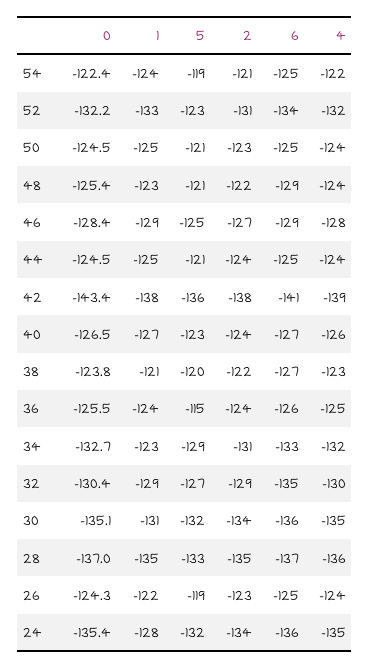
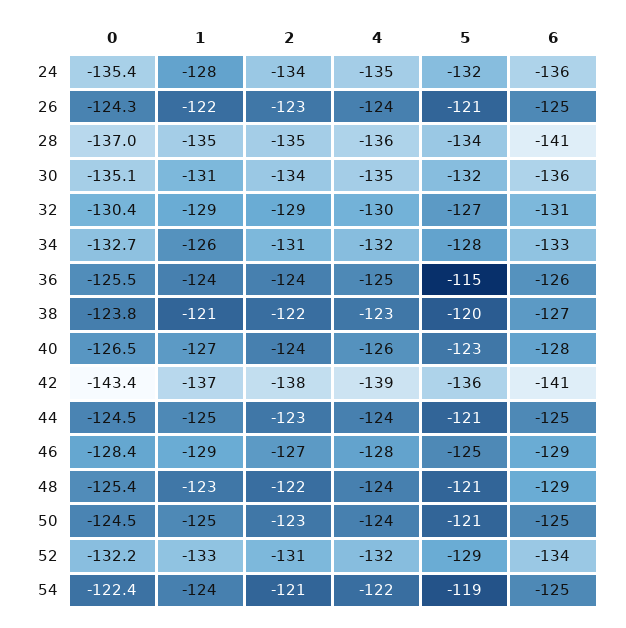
  {
    "0": {
      "54": -122.4,
      "52": -132.2,
      "50": -124.5,
      "48": -125.4,
      "46": -128.4,
      "44": -124.5,
      "42": -143.4,
      "40": -126.5,
      "38": -123.8,
      "36": -125.5,
      "34": -132.7,
      "32": -130.4,
      "30": -135.1,
      "28": -137,
      "26": -124.3,
      "24": -135.4
    },
    "1": {
      "54": -124,
      "52": -133,
      "50": -125,
      "48": -123,
      "46": -129,
      "44": -125,
-     "42": -138,
+     "42": -137,
      "40": -127,
      "38": -121,
      "36": -124,
-     "34": -123,
+     "34": -126,
      "32": -129,
      "30": -131,
      "28": -135,
      "26": -122,
      "24": -128
    },
    "5": {
      "54": -119,
-     "52": -123,
+     "52": -129,
      "50": -121,
      "48": -121,
      "46": -125,
      "44": -121,
      "42": -136,
      "40": -123,
      "38": -120,
      "36": -115,
-     "34": -129,
+     "34": -128,
      "32": -127,
      "30": -132,
-     "28": -133,
+     "28": -134,
-     "26": -119,
+     "26": -121,
      "24": -132
    },
    "2": {
      "54": -121,
      "52": -131,
      "50": -123,
      "48": -122,
      "46": -127,
-     "44": -124,
+     "44": -123,
      "42": -138,
      "40": -124,
      "38": -122,
      "36": -124,
      "34": -131,
      "32": -129,
      "30": -134,
      "28": -135,
      "26": -123,
      "24": -134
    },
    "6": {
      "54": -125,
      "52": -134,
      "50": -125,
      "48": -129,
      "46": -129,
      "44": -125,
      "42": -141,
-     "40": -127,
+     "40": -128,
      "38": -127,
      "36": -126,
      "34": -133,
-     "32": -135,
+     "32": -131,
      "30": -136,
-     "28": -137,
+     "28": -141,
      "26": -125,
      "24": -136
    },
    "4": {
      "54": -122,
      "52": -132,
      "50": -124,
      "48": -124,
      "46": -128,
      "44": -124,
      "42": -139,
      "40": -126,
      "38": -123,
      "36": -125,
      "34": -132,
      "32": -130,
      "30": -135,
      "28": -136,
      "26": -124,
      "24": -135
    }
  }

